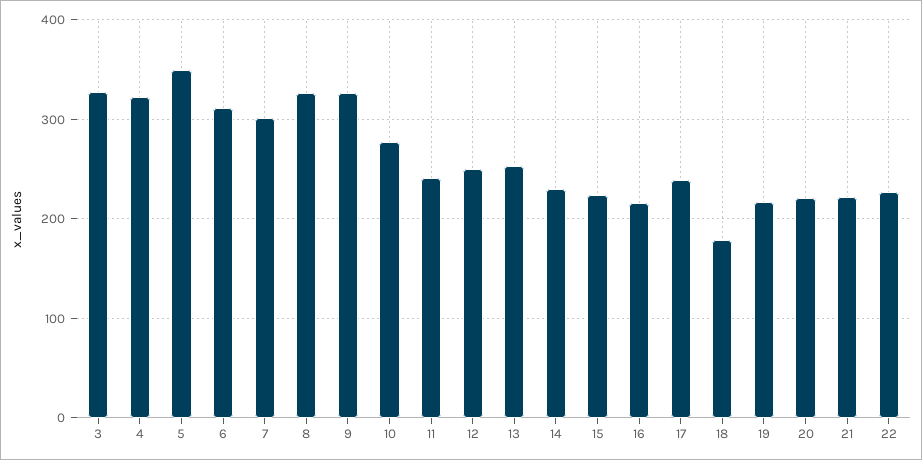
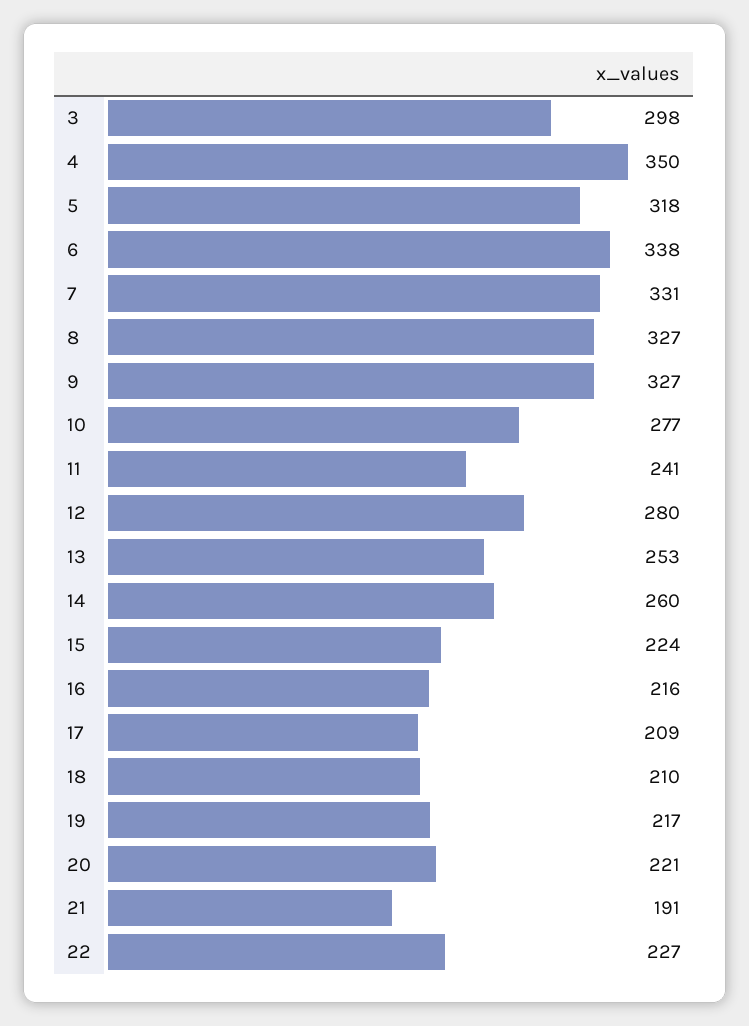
  {
-   "3": 330,
+   "3": 298,
-   "4": 320,
+   "4": 350,
-   "5": 350,
+   "5": 318,
-   "6": 310,
+   "6": 338,
-   "7": 300,
+   "7": 331,
    "8": 327,
    "9": 327,
    "10": 277,
    "11": 241,
-   "12": 250,
+   "12": 280,
    "13": 253,
-   "14": 230,
+   "14": 260,
    "15": 224,
    "16": 216,
-   "17": 240,
+   "17": 209,
-   "18": 180,
+   "18": 210,
    "19": 217,
    "20": 221,
-   "21": 220,
+   "21": 191,
    "22": 227
  }

